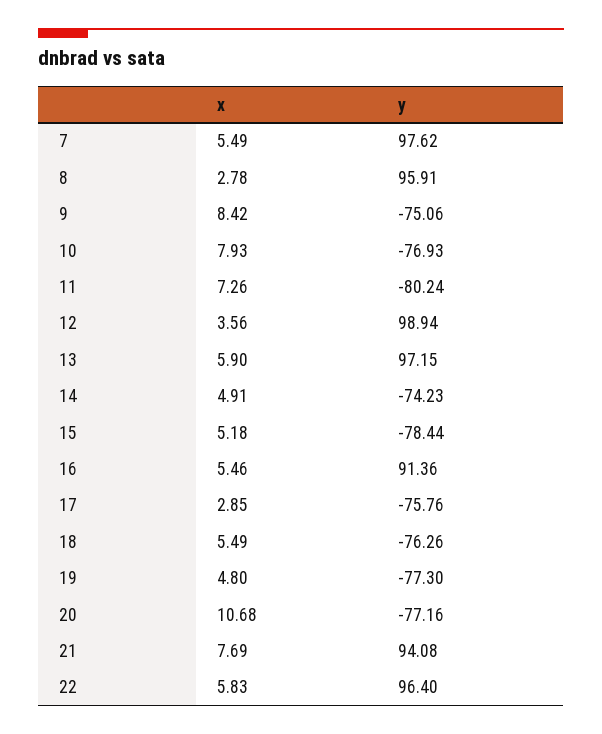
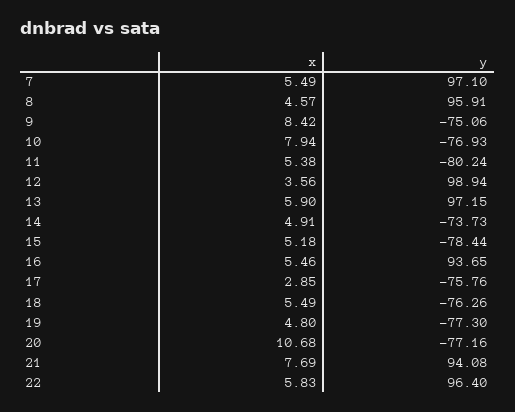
  {
    "x": {
      "7": 5.49,
-     "8": 2.78,
+     "8": 4.57,
      "9": 8.42,
-     "10": 7.93,
+     "10": 7.94,
-     "11": 7.26,
+     "11": 5.38,
      "12": 3.56,
      "13": 5.9,
      "14": 4.91,
      "15": 5.18,
      "16": 5.46,
      "17": 2.85,
      "18": 5.49,
      "19": 4.8,
      "20": 10.68,
      "21": 7.69,
      "22": 5.83
    },
    "y": {
-     "7": 97.62,
+     "7": 97.1,
      "8": 95.91,
      "9": -75.06,
      "10": -76.93,
      "11": -80.24,
      "12": 98.94,
      "13": 97.15,
-     "14": -74.23,
+     "14": -73.73,
      "15": -78.44,
-     "16": 91.36,
+     "16": 93.65,
      "17": -75.76,
      "18": -76.26,
      "19": -77.3,
      "20": -77.16,
      "21": 94.08,
      "22": 96.4
    }
  }

